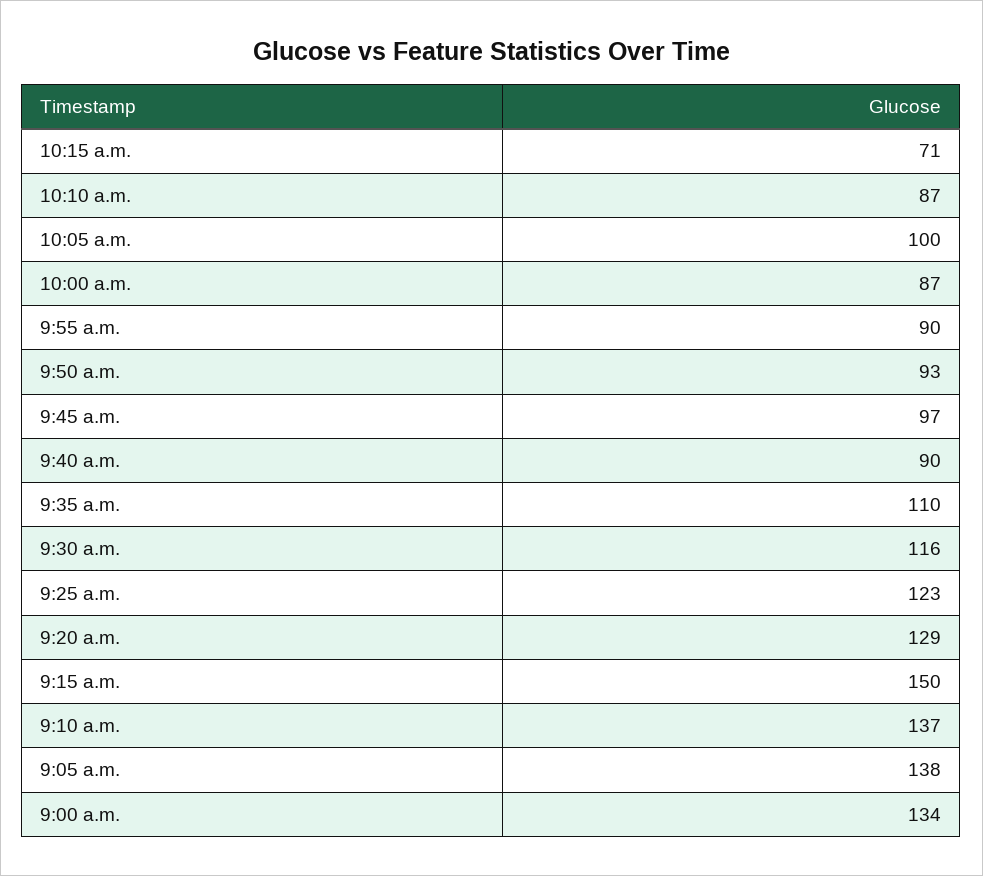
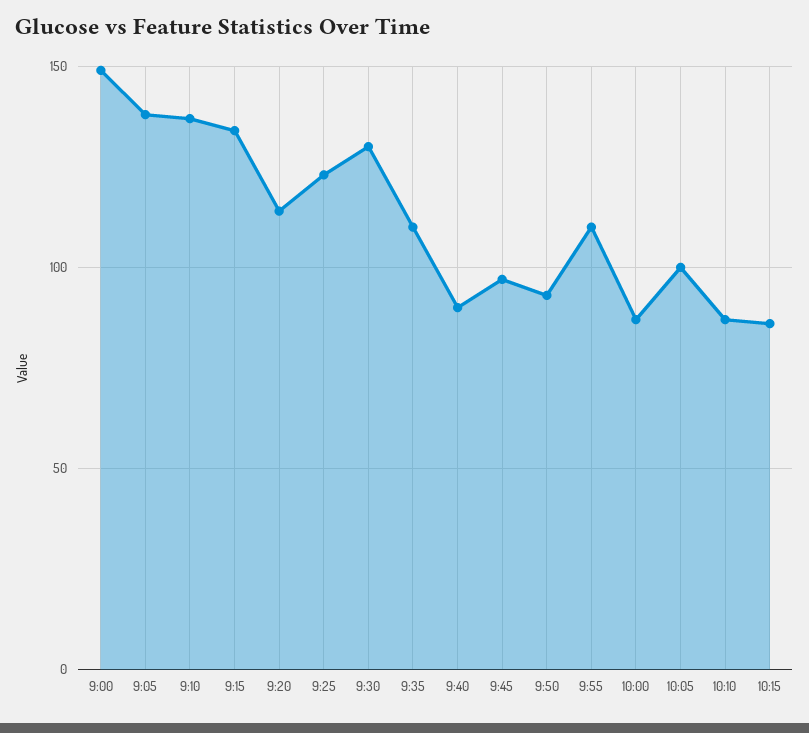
  {
-   "10:15 a.m.": 71,
+   "10:15 a.m.": 85,
    "10:10 a.m.": 87,
    "10:05 a.m.": 100,
    "10:00 a.m.": 87,
-   "9:55 a.m.": 90,
+   "9:55 a.m.": 110,
    "9:50 a.m.": 93,
    "9:45 a.m.": 97,
    "9:40 a.m.": 90,
    "9:35 a.m.": 110,
-   "9:30 a.m.": 116,
+   "9:30 a.m.": 130,
    "9:25 a.m.": 123,
-   "9:20 a.m.": 129,
+   "9:20 a.m.": 115,
-   "9:15 a.m.": 150,
+   "9:15 a.m.": 135,
    "9:10 a.m.": 137,
    "9:05 a.m.": 138,
-   "9:00 a.m.": 134
+   "9:00 a.m.": 150
  }

